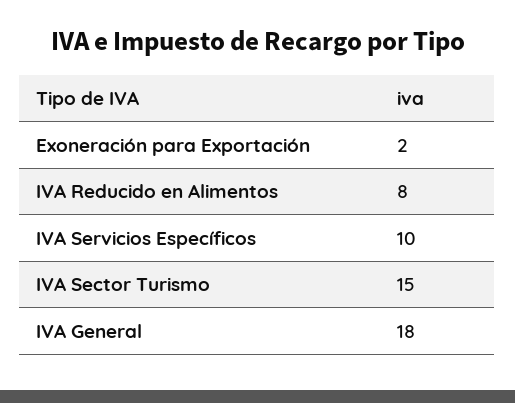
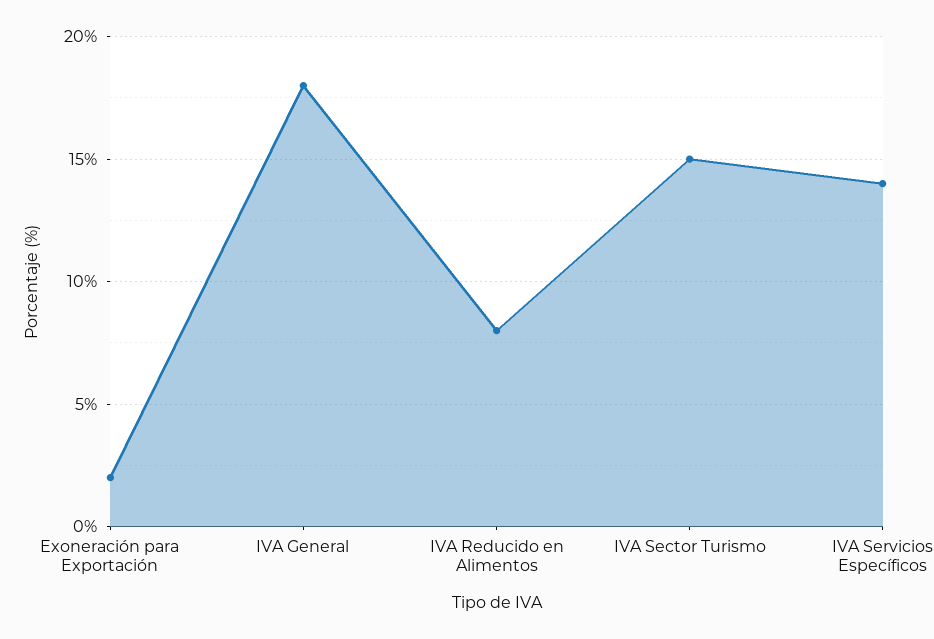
  {
    "Exoneración para Exportación": 2,
    "IVA Reducido en Alimentos": 8,
-   "IVA Servicios Específicos": 10,
+   "IVA Servicios Específicos": 14,
    "IVA Sector Turismo": 15,
    "IVA General": 18
  }

